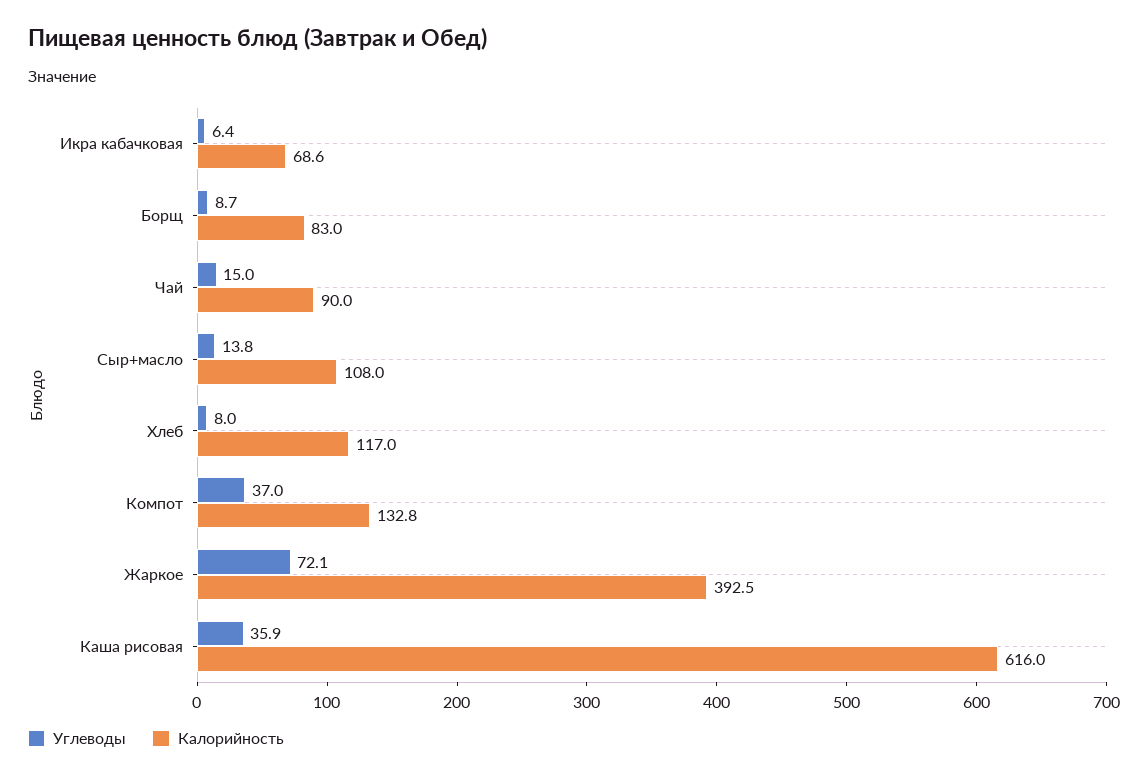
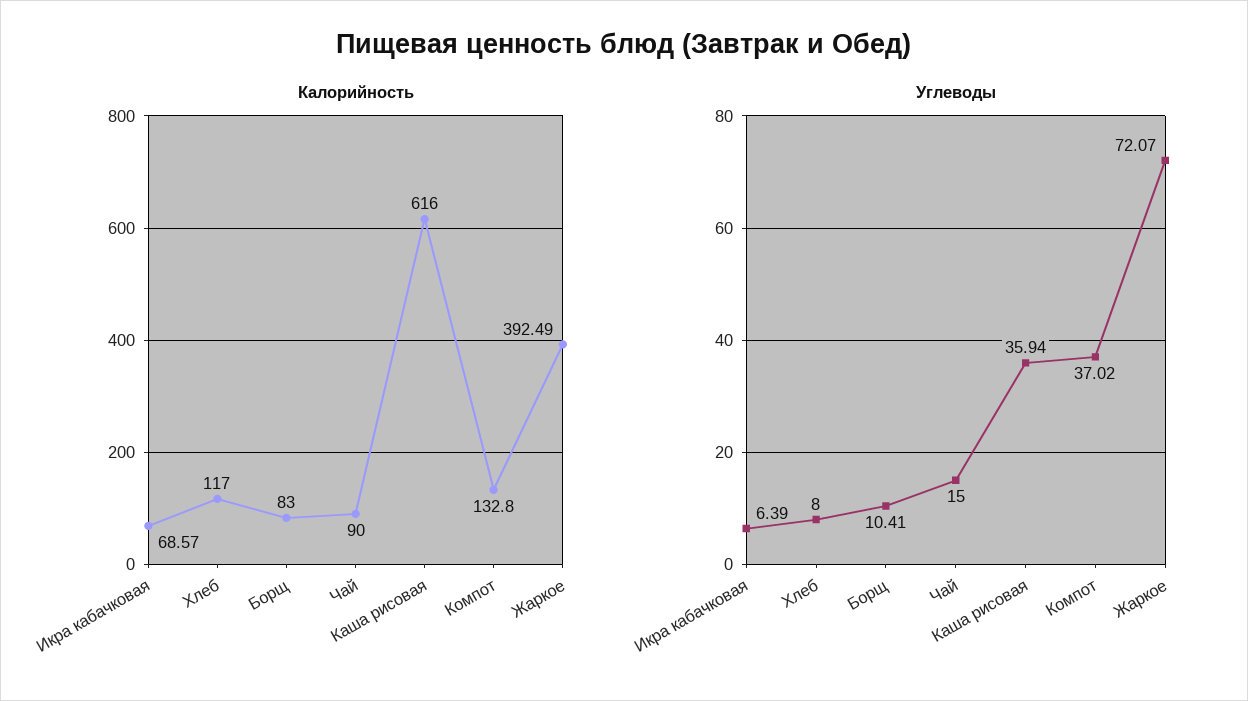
  {
    "Углеводы": {
      "Икра кабачковая": 6.39,
-     "Борщ": 8.7,
+     "Борщ": 10.41,
      "Чай": 15,
-     "Сыр+масло": 13.8,
      "Хлеб": 8,
      "Компот": 37.02,
      "Жаркое": 72.07,
      "Каша рисовая": 35.94
    },
    "Калорийность": {
      "Икра кабачковая": 68.57,
      "Борщ": 83,
      "Чай": 90,
-     "Сыр+масло": 108,
      "Хлеб": 117,
      "Компот": 132.8,
      "Жаркое": 392.49,
      "Каша рисовая": 616
    }
  }

